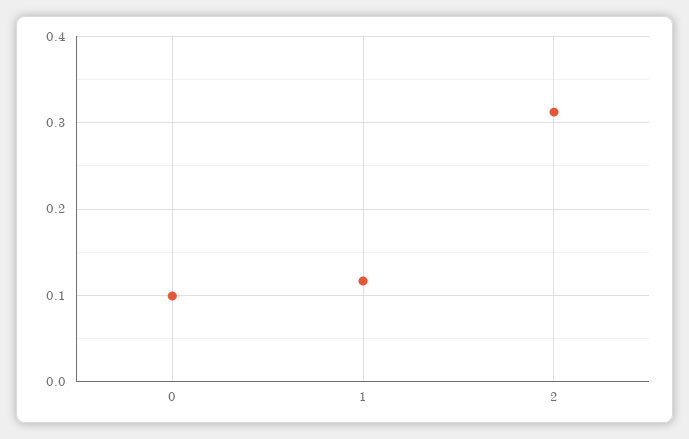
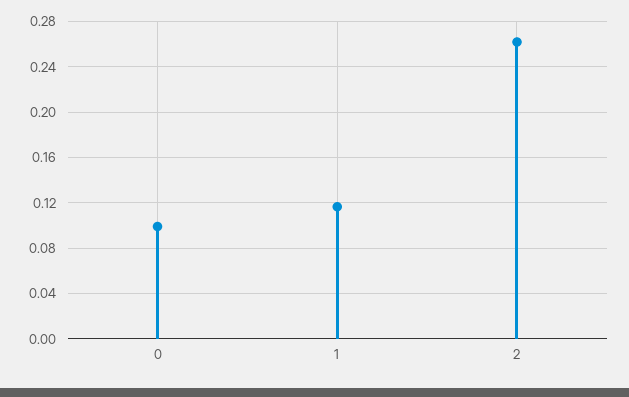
  {
    "0": 0.1,
    "1": 0.12,
-   "2": 0.31
+   "2": 0.26
  }

